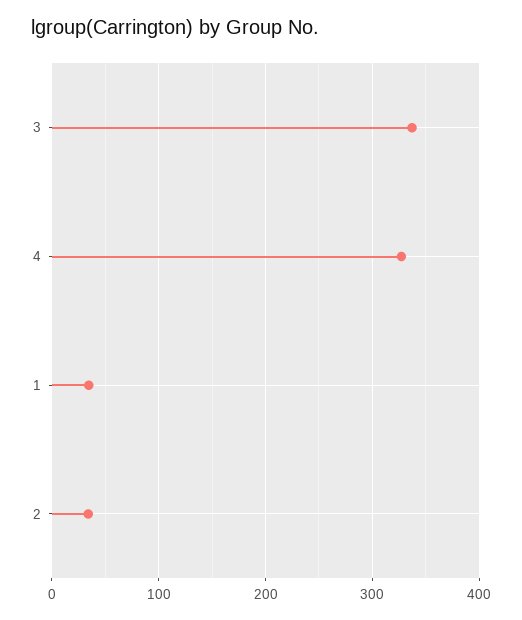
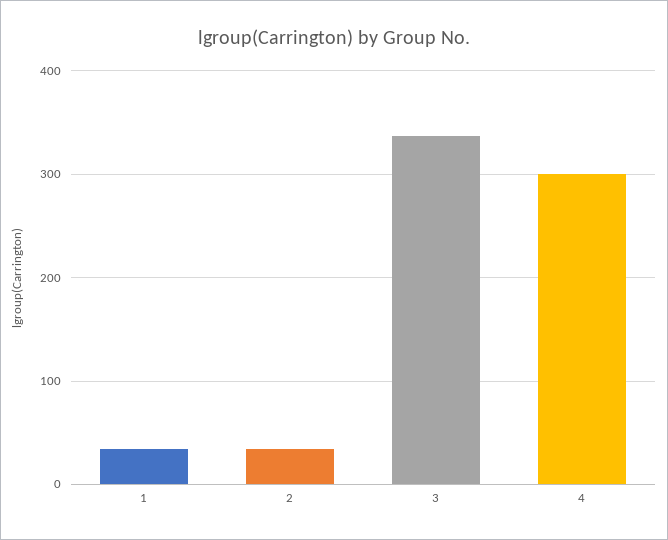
  {
    "3": 340,
-   "4": 330,
+   "4": 300,
    "1": 30,
    "2": 30
  }

